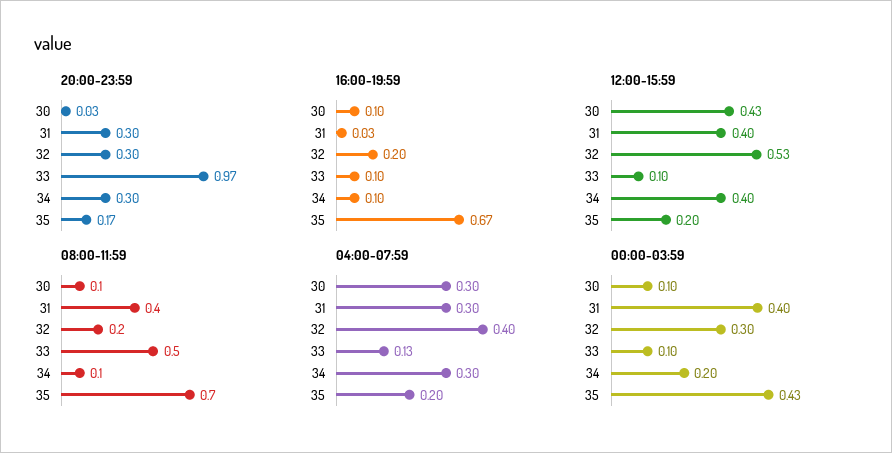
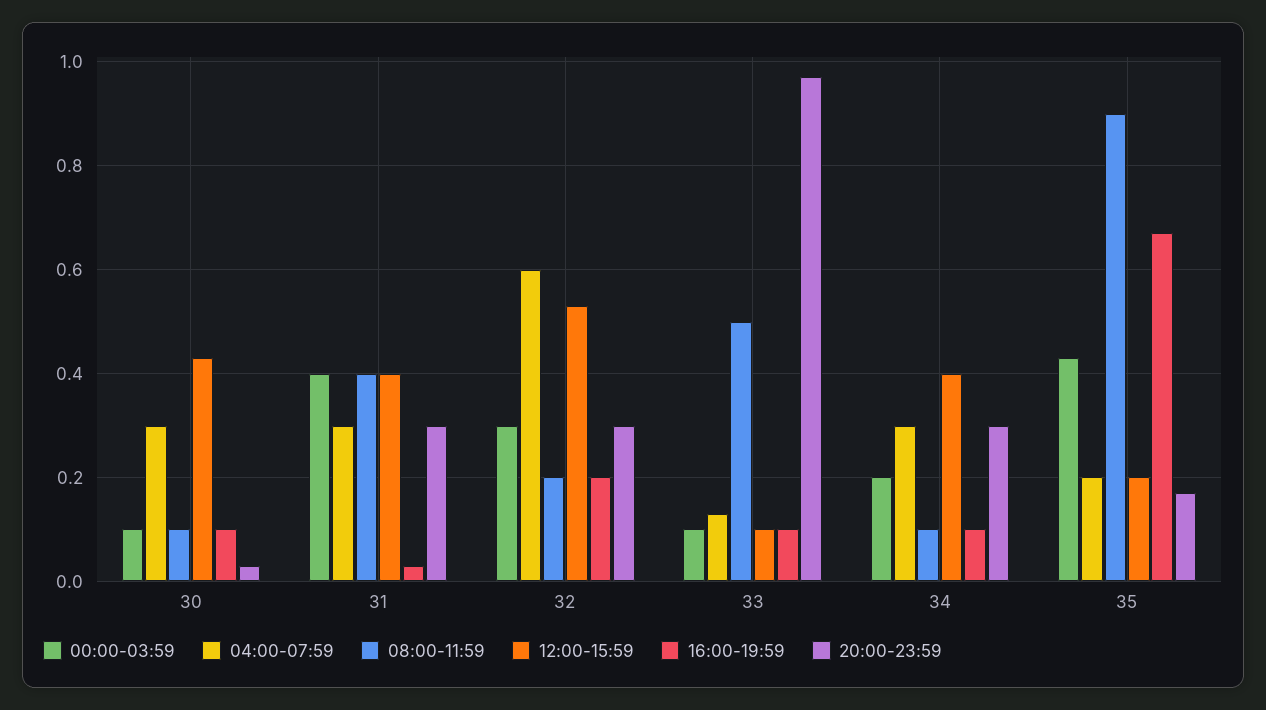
  {
    "20:00-23:59": {
      "30": 0.03,
      "31": 0.3,
      "32": 0.3,
      "33": 0.97,
      "34": 0.3,
      "35": 0.17
    },
    "16:00-19:59": {
      "30": 0.1,
      "31": 0.03,
      "32": 0.2,
      "33": 0.1,
      "34": 0.1,
      "35": 0.67
    },
    "12:00-15:59": {
      "30": 0.43,
      "31": 0.4,
      "32": 0.53,
      "33": 0.1,
      "34": 0.4,
      "35": 0.2
    },
    "08:00-11:59": {
      "30": 0.1,
      "31": 0.4,
      "32": 0.2,
      "33": 0.5,
      "34": 0.1,
-     "35": 0.7
+     "35": 0.9
    },
    "04:00-07:59": {
      "30": 0.3,
      "31": 0.3,
-     "32": 0.4,
+     "32": 0.6,
      "33": 0.13,
      "34": 0.3,
      "35": 0.2
    },
    "00:00-03:59": {
      "30": 0.1,
      "31": 0.4,
      "32": 0.3,
      "33": 0.1,
      "34": 0.2,
      "35": 0.43
    }
  }

